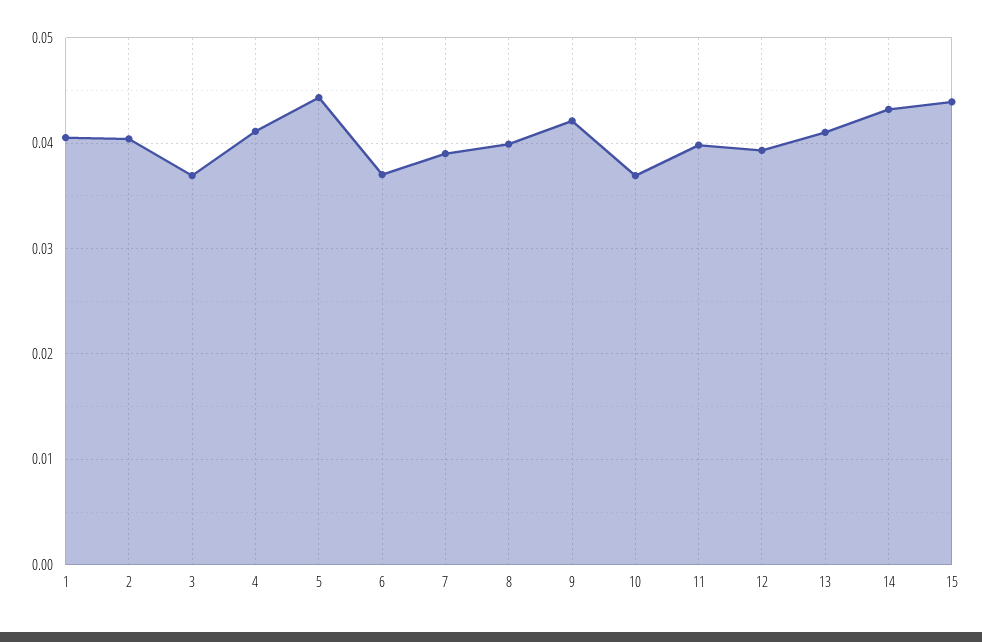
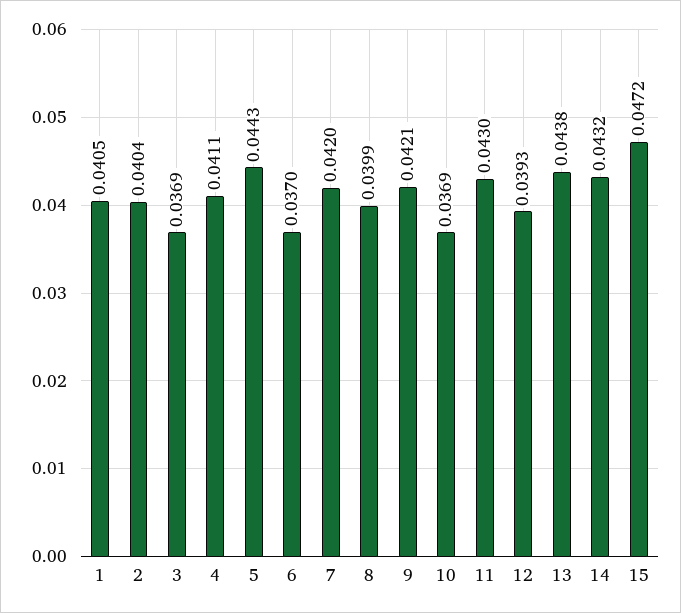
  {
    "1": 0.0405,
    "2": 0.0404,
    "3": 0.0369,
    "4": 0.0411,
    "5": 0.0443,
    "6": 0.037,
-   "7": 0.039,
+   "7": 0.042,
    "8": 0.0399,
    "9": 0.0421,
    "10": 0.0369,
-   "11": 0.04,
+   "11": 0.043,
    "12": 0.0393,
-   "13": 0.041,
+   "13": 0.0438,
    "14": 0.0432,
-   "15": 0.044
+   "15": 0.0472
  }

